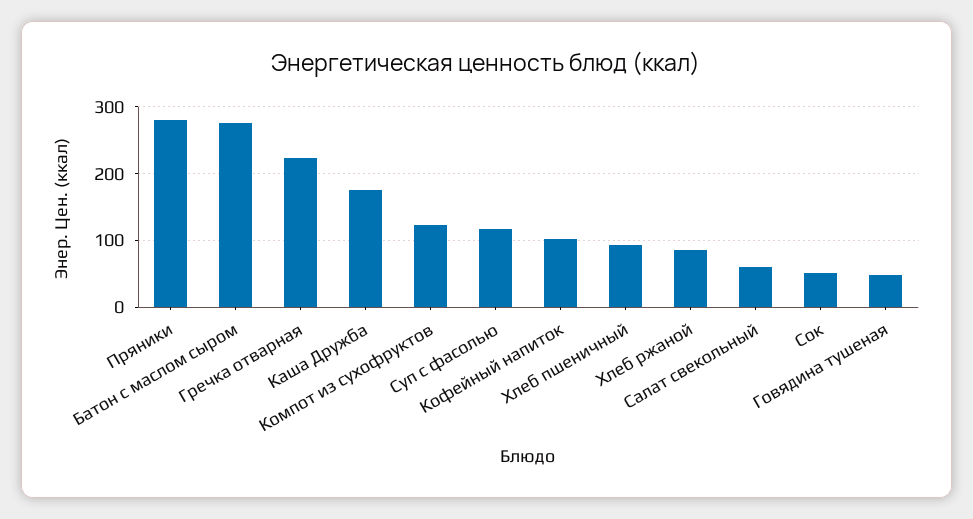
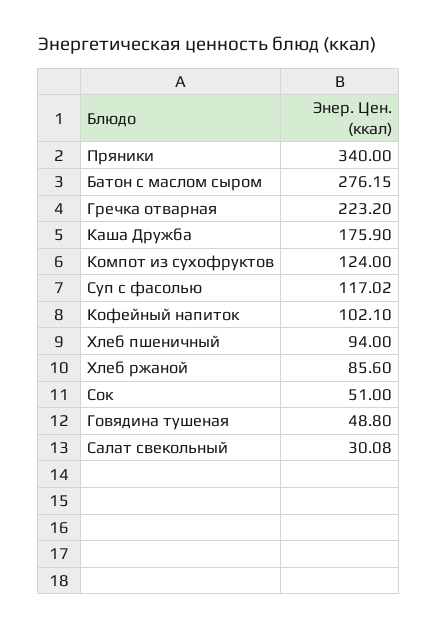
  {
-   "Пряники": 280,
+   "Пряники": 340,
    "Батон с маслом сыром": 276.15,
    "Гречка отварная": 223.2,
    "Каша Дружба": 175.9,
    "Компот из сухофруктов": 124,
    "Суп с фасолью": 117.02,
    "Кофейный напиток": 102.1,
    "Хлеб пшеничный": 94,
    "Хлеб ржаной": 85.6,
-   "Салат свекольный": 60,
+   "Салат свекольный": 30.08,
    "Сок": 51,
    "Говядина тушеная": 48.8
  }

